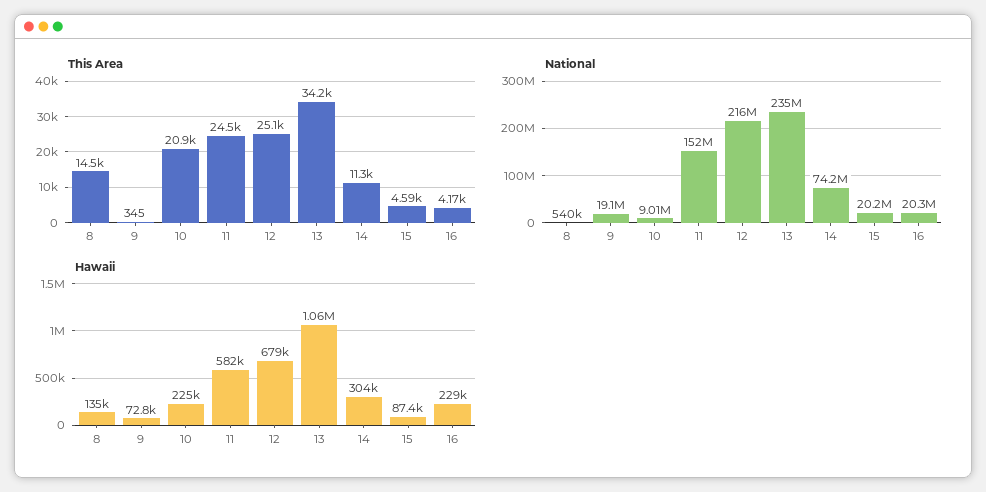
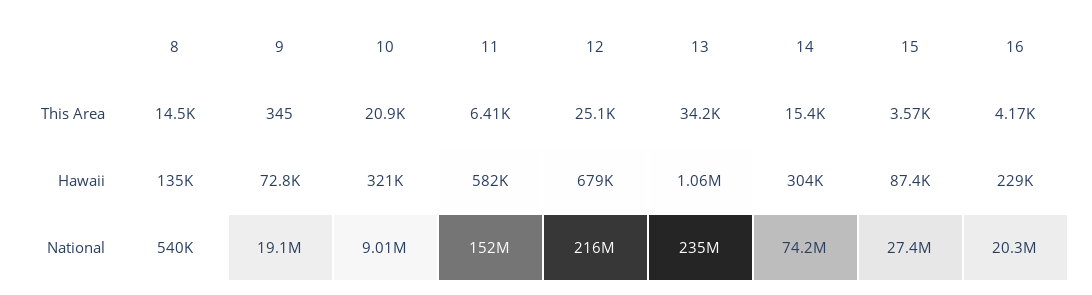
  {
    "This Area": {
      "8": 14500,
      "9": 345,
      "10": 20900,
-     "11": 24500,
+     "11": 6410,
      "12": 25100,
      "13": 34200,
-     "14": 11300,
+     "14": 15400,
-     "15": 4590,
+     "15": 3570,
      "16": 4170
    },
    "National": {
      "8": 540000,
      "9": 19100000,
      "10": 9010000,
      "11": 152000000,
      "12": 216000000,
      "13": 235000000,
      "14": 74200000,
-     "15": 20200000,
+     "15": 27400000,
      "16": 20300000
    },
    "Hawaii": {
      "8": 135000,
      "9": 72800,
-     "10": 225000,
+     "10": 321000,
      "11": 582000,
      "12": 679000,
      "13": 1060000,
      "14": 304000,
      "15": 87400,
      "16": 229000
    }
  }

